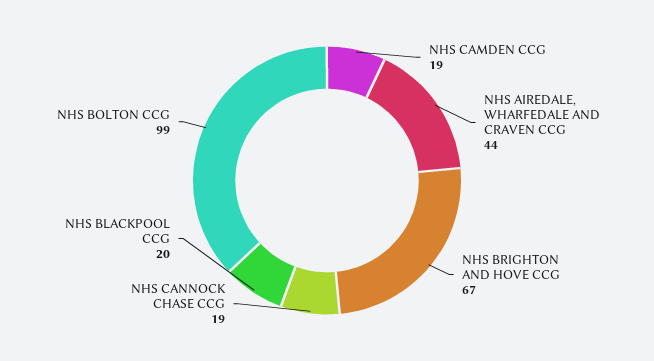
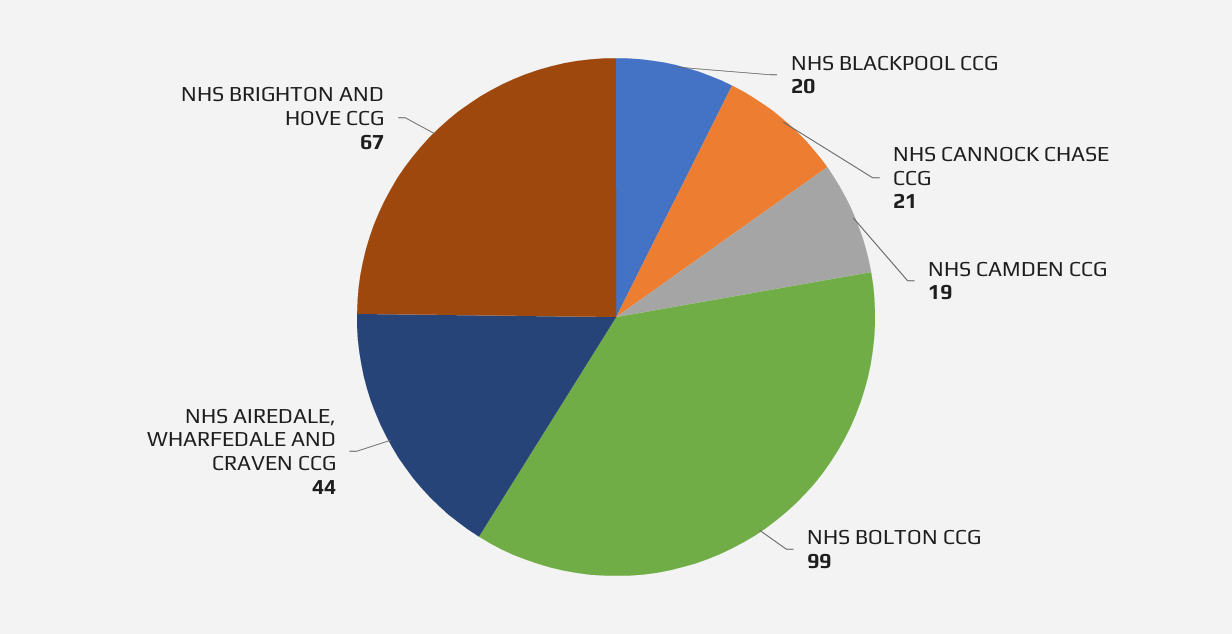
  {
    "NHS CAMDEN CCG": 19,
    "NHS AIREDALE, WHARFEDALE AND CRAVEN CCG": 44,
    "NHS BRIGHTON AND HOVE CCG": 67,
-   "NHS CANNOCK CHASE CCG": 19,
+   "NHS CANNOCK CHASE CCG": 21,
    "NHS BLACKPOOL CCG": 20,
    "NHS BOLTON CCG": 99
  }

